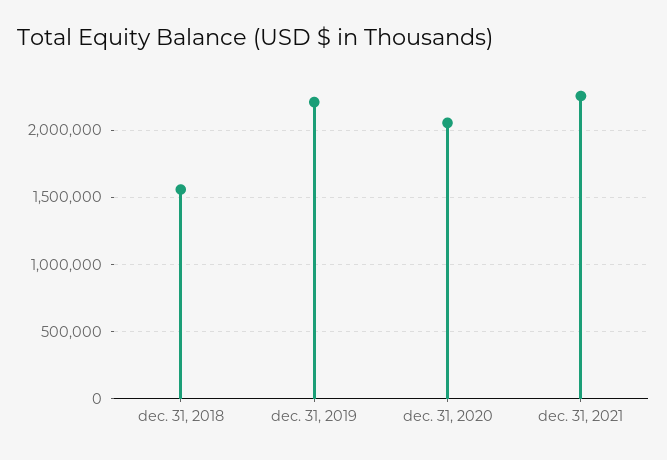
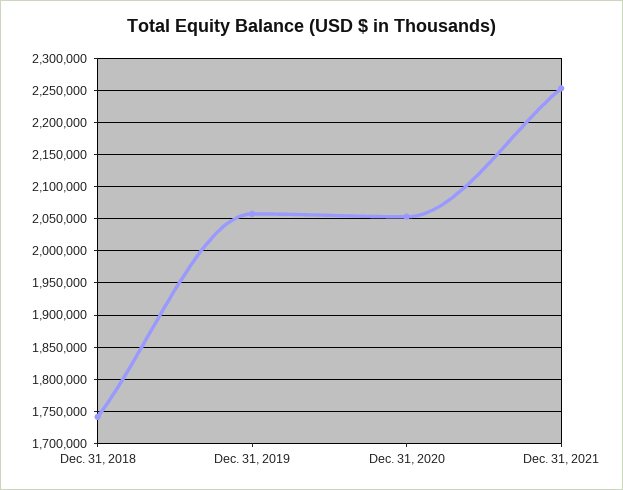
  {
-   "dec. 31, 2018": 1550000,
+   "dec. 31, 2018": 1740000,
-   "dec. 31, 2019": 2200000,
+   "dec. 31, 2019": 2060000,
    "dec. 31, 2020": 2050000,
    "dec. 31, 2021": 2250000
  }

